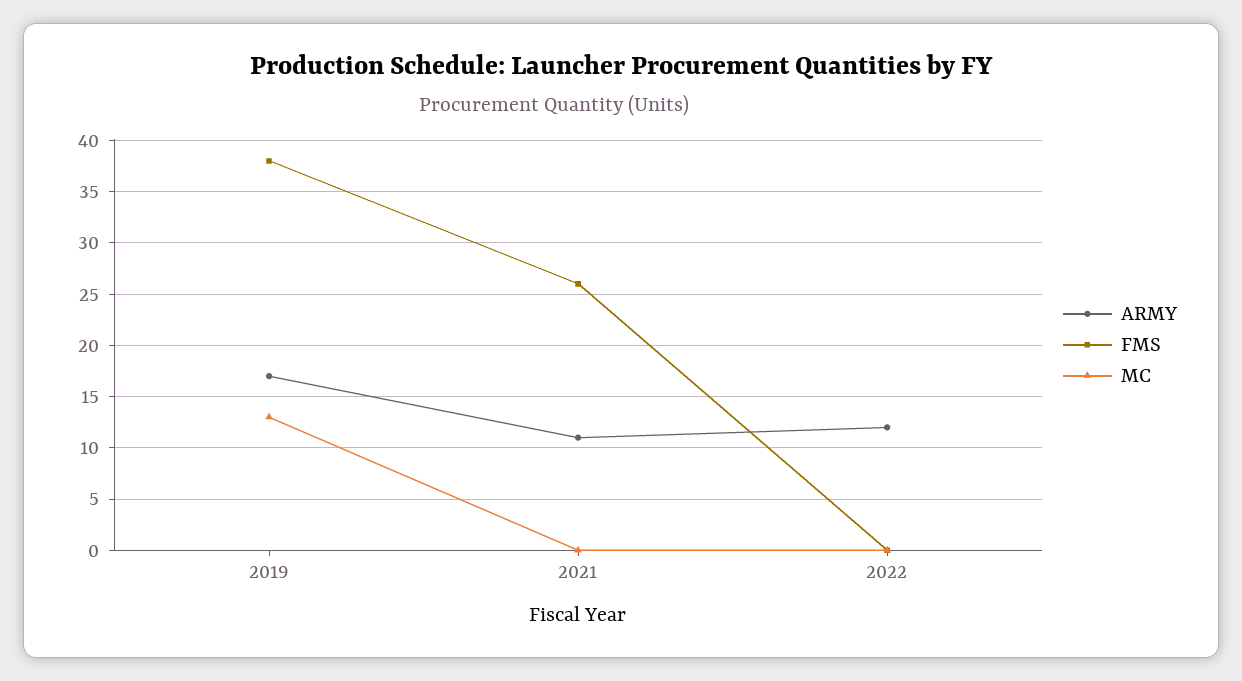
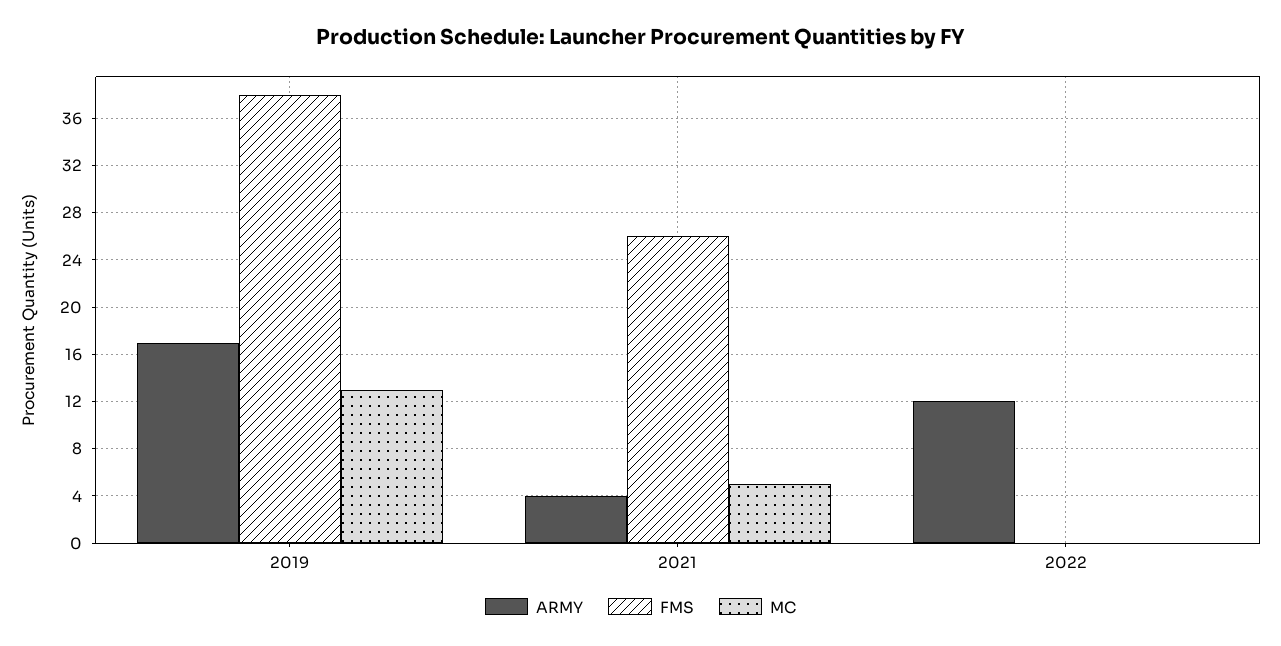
  {
    "ARMY": {
      "2019": 17,
-     "2021": 11,
+     "2021": 4,
      "2022": 12
    },
    "FMS": {
      "2019": 38,
      "2021": 26,
      "2022": 0
    },
    "MC": {
      "2019": 13,
-     "2021": 0,
+     "2021": 5,
      "2022": 0
    }
  }

